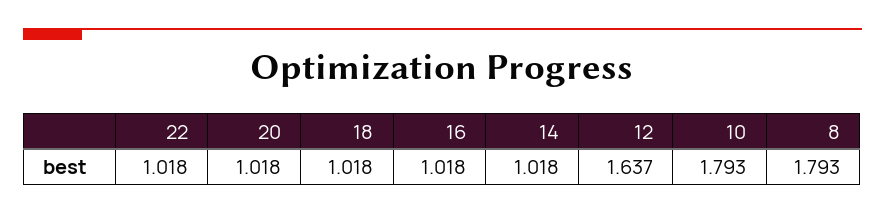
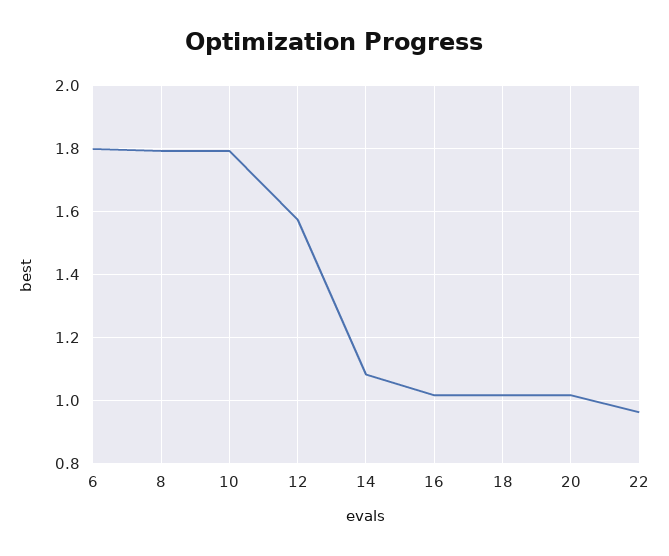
  {
-   "22": 1.018,
+   "22": 0.96,
    "20": 1.018,
    "18": 1.018,
    "16": 1.018,
-   "14": 1.018,
+   "14": 1.08,
-   "12": 1.637,
+   "12": 1.58,
    "10": 1.793,
-   "8": 1.793
+   "8": 1.793,
+   "6": 1.8
  }

